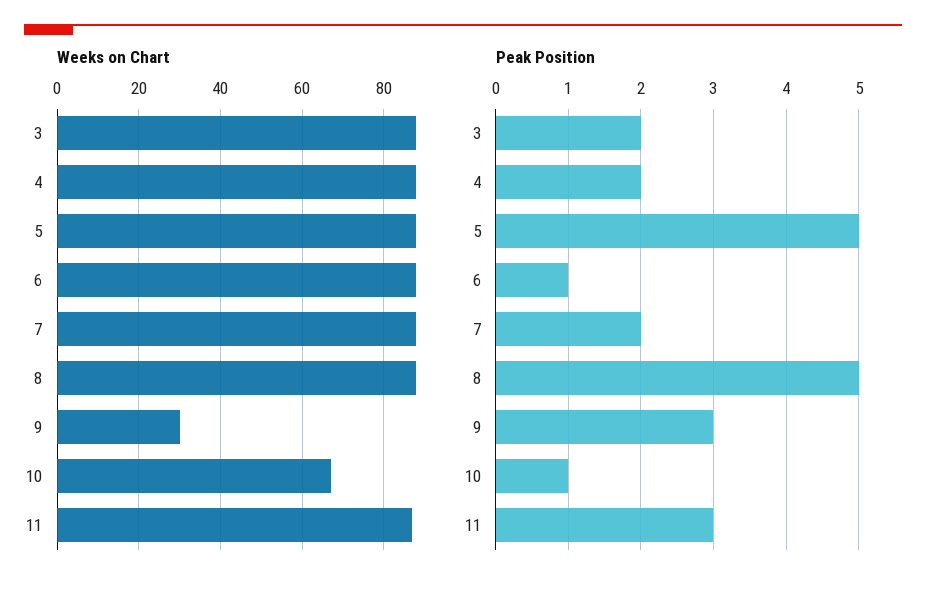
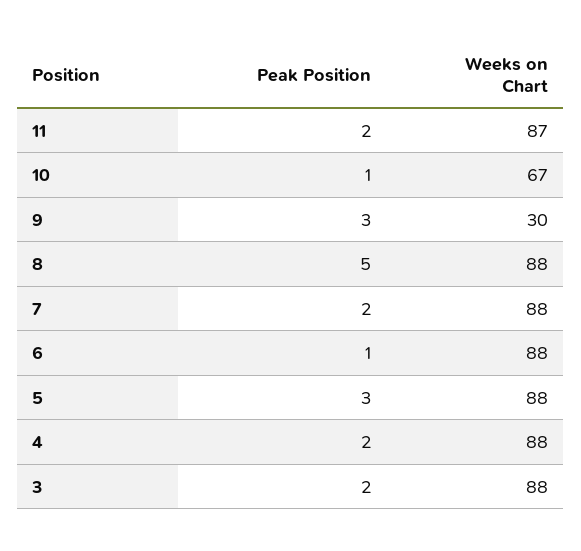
  {
    "Weeks on Chart": {
      "3": 88,
      "4": 88,
      "5": 88,
      "6": 88,
      "7": 88,
      "8": 88,
      "9": 30,
      "10": 67,
      "11": 87
    },
    "Peak Position": {
      "3": 2,
      "4": 2,
-     "5": 5,
+     "5": 3,
      "6": 1,
      "7": 2,
      "8": 5,
      "9": 3,
      "10": 1,
-     "11": 3
+     "11": 2
    }
  }

